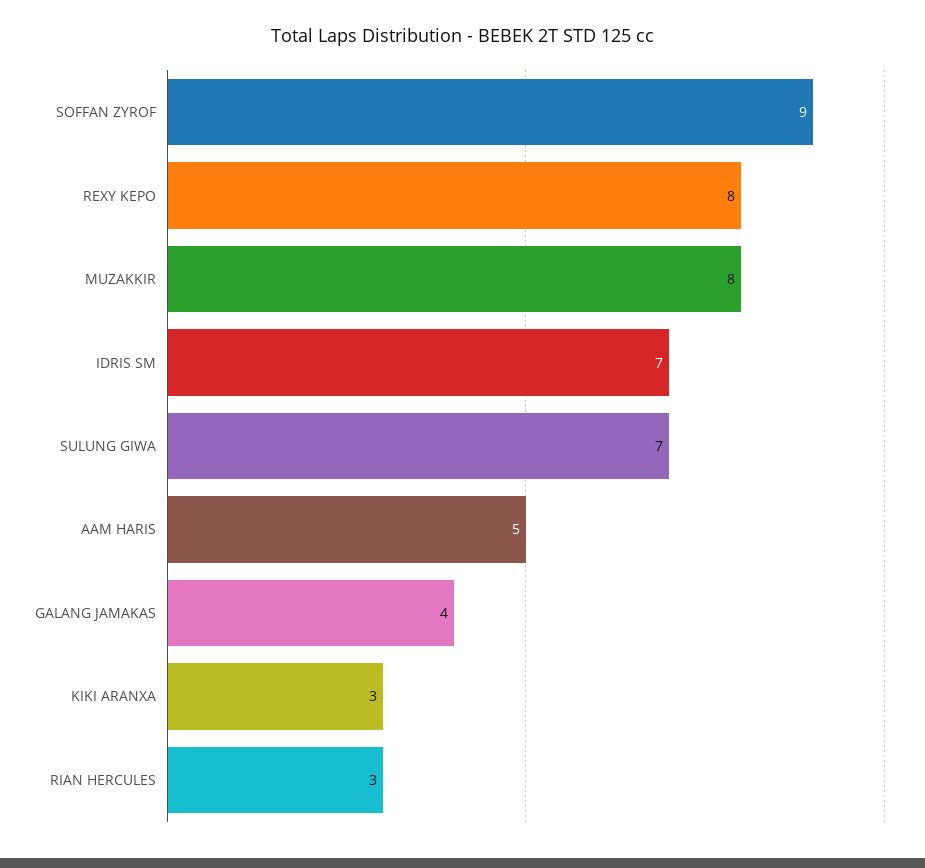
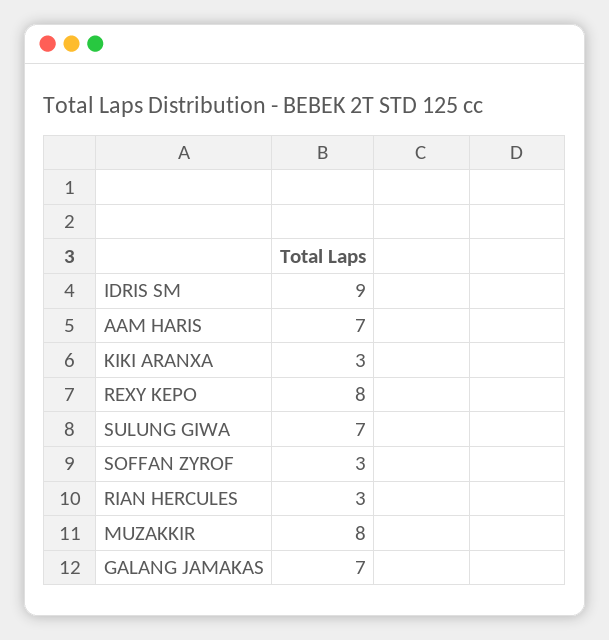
  {
-   "SOFFAN ZYROF": 9,
+   "SOFFAN ZYROF": 3,
    "REXY KEPO": 8,
    "MUZAKKIR": 8,
-   "IDRIS SM": 7,
+   "IDRIS SM": 9,
    "SULUNG GIWA": 7,
-   "AAM HARIS": 5,
+   "AAM HARIS": 7,
-   "GALANG JAMAKAS": 4,
+   "GALANG JAMAKAS": 7,
    "KIKI ARANXA": 3,
    "RIAN HERCULES": 3
  }

